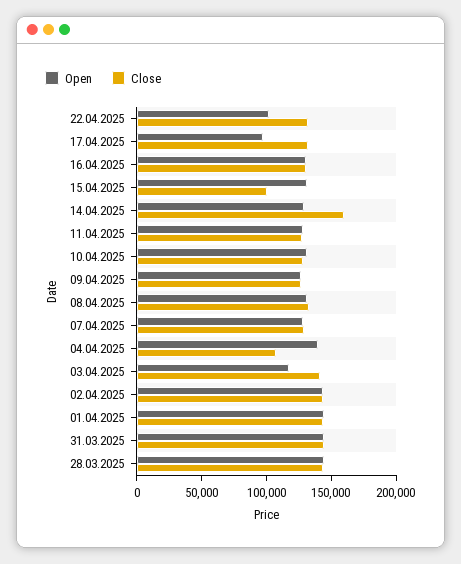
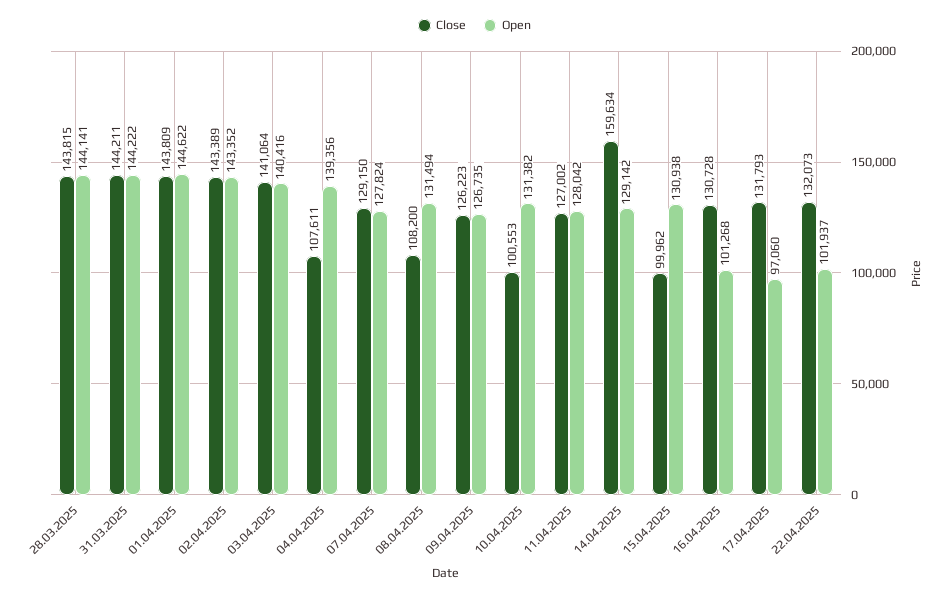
  {
    "Open": {
      "22.04.2025": 101937,
      "17.04.2025": 97060,
-     "16.04.2025": 130000,
+     "16.04.2025": 101268,
      "15.04.2025": 130938,
      "14.04.2025": 129142,
      "11.04.2025": 128042,
      "10.04.2025": 131382,
      "09.04.2025": 126735,
      "08.04.2025": 131494,
      "07.04.2025": 127824,
      "04.04.2025": 139356,
-     "03.04.2025": 120000,
+     "03.04.2025": 140416,
      "02.04.2025": 143352,
      "01.04.2025": 144622,
      "31.03.2025": 144222,
      "28.03.2025": 144141
    },
    "Close": {
      "22.04.2025": 132073,
      "17.04.2025": 131793,
      "16.04.2025": 130728,
      "15.04.2025": 99962,
      "14.04.2025": 159634,
      "11.04.2025": 127002,
-     "10.04.2025": 130000,
+     "10.04.2025": 100553,
      "09.04.2025": 126223,
-     "08.04.2025": 130000,
+     "08.04.2025": 108200,
      "07.04.2025": 129150,
      "04.04.2025": 107611,
      "03.04.2025": 141064,
      "02.04.2025": 143389,
      "01.04.2025": 143809,
      "31.03.2025": 144211,
      "28.03.2025": 143815
    }
  }

